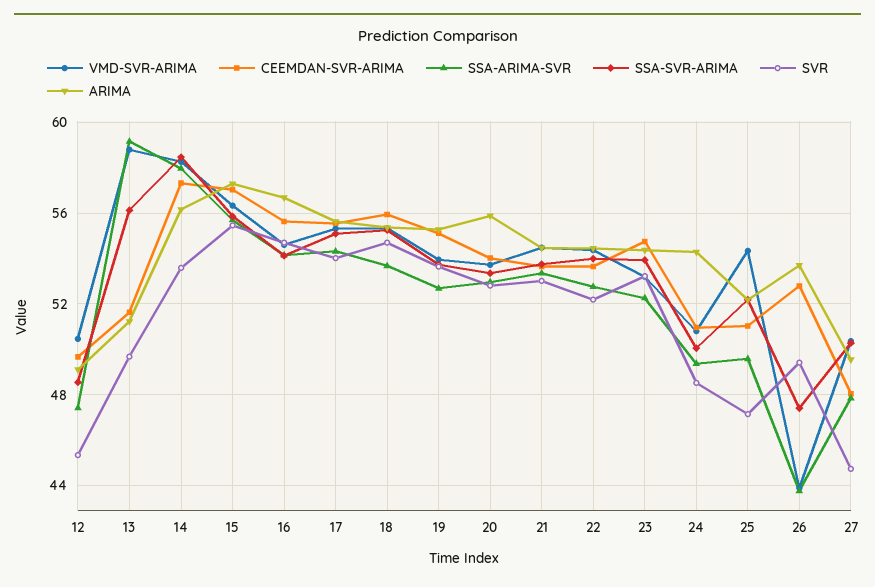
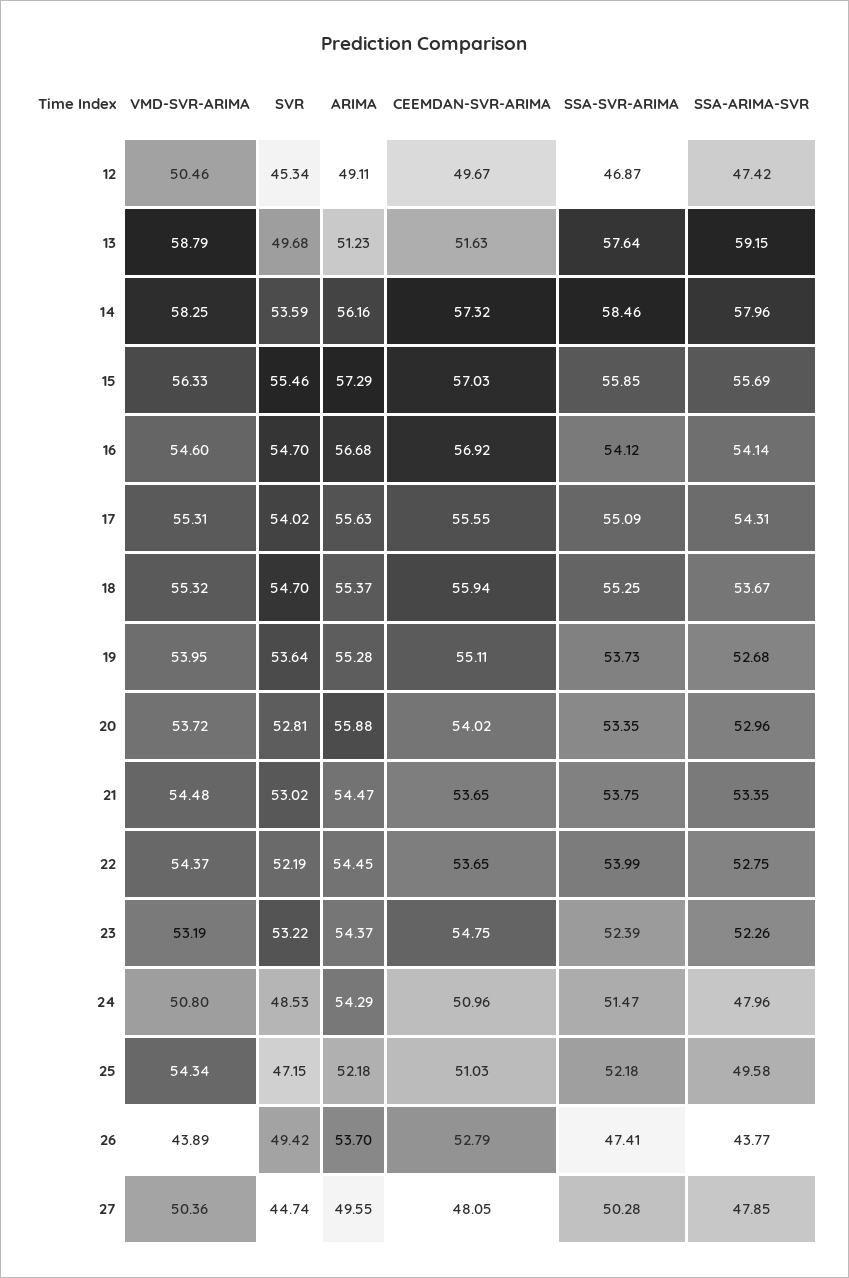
  {
    "VMD-SVR-ARIMA": {
      "12": 50.46,
      "13": 58.79,
      "14": 58.25,
      "15": 56.33,
      "16": 54.6,
      "17": 55.31,
      "18": 55.32,
      "19": 53.95,
      "20": 53.72,
      "21": 54.48,
      "22": 54.37,
      "23": 53.19,
      "24": 50.8,
      "25": 54.34,
      "26": 43.89,
      "27": 50.36
    },
    "CEEMDAN-SVR-ARIMA": {
      "12": 49.67,
      "13": 51.63,
      "14": 57.32,
      "15": 57.03,
-     "16": 55.5,
+     "16": 56.92,
      "17": 55.55,
      "18": 55.94,
      "19": 55.11,
      "20": 54.02,
      "21": 53.65,
      "22": 53.65,
      "23": 54.75,
      "24": 50.96,
      "25": 51.03,
      "26": 52.79,
      "27": 48.05
    },
    "SSA-ARIMA-SVR": {
      "12": 47.42,
      "13": 59.15,
      "14": 57.96,
      "15": 55.69,
      "16": 54.14,
      "17": 54.31,
      "18": 53.67,
      "19": 52.68,
      "20": 52.96,
      "21": 53.35,
      "22": 52.75,
      "23": 52.26,
-     "24": 49.5,
+     "24": 47.96,
      "25": 49.58,
      "26": 43.77,
      "27": 47.85
    },
    "SSA-SVR-ARIMA": {
-     "12": 48.5,
+     "12": 46.87,
-     "13": 56,
+     "13": 57.64,
      "14": 58.46,
      "15": 55.85,
      "16": 54.12,
      "17": 55.09,
      "18": 55.25,
      "19": 53.73,
      "20": 53.35,
      "21": 53.75,
      "22": 53.99,
-     "23": 54,
+     "23": 52.39,
-     "24": 50,
+     "24": 51.47,
      "25": 52.18,
      "26": 47.41,
      "27": 50.28
    },
    "SVR": {
      "12": 45.34,
      "13": 49.68,
      "14": 53.59,
      "15": 55.46,
      "16": 54.7,
      "17": 54.02,
      "18": 54.7,
      "19": 53.64,
      "20": 52.81,
      "21": 53.02,
      "22": 52.19,
      "23": 53.22,
      "24": 48.53,
      "25": 47.15,
      "26": 49.42,
      "27": 44.74
    },
    "ARIMA": {
      "12": 49.11,
      "13": 51.23,
      "14": 56.16,
      "15": 57.29,
      "16": 56.68,
      "17": 55.63,
      "18": 55.37,
      "19": 55.28,
      "20": 55.88,
      "21": 54.47,
      "22": 54.45,
      "23": 54.37,
      "24": 54.29,
      "25": 52.18,
      "26": 53.7,
      "27": 49.55
    }
  }

